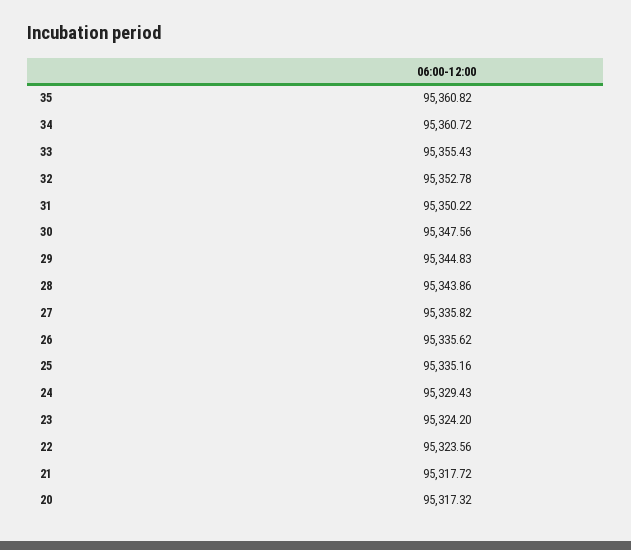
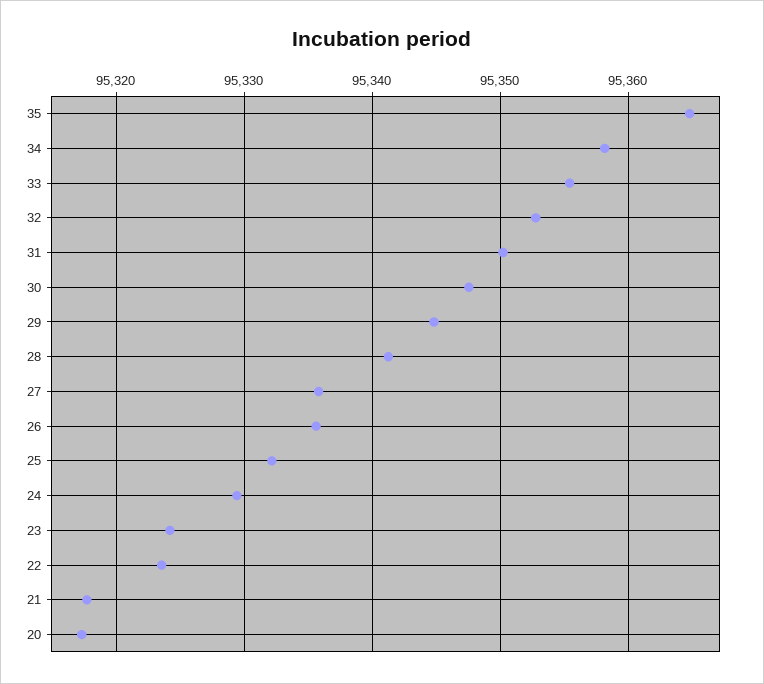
  {
-   "35": 95360.82,
+   "35": 95365,
-   "34": 95360.72,
+   "34": 95358,
    "33": 95355.43,
    "32": 95352.78,
    "31": 95350.22,
    "30": 95347.56,
    "29": 95344.83,
-   "28": 95343.86,
+   "28": 95341,
    "27": 95335.82,
    "26": 95335.62,
-   "25": 95335.16,
+   "25": 95332,
    "24": 95329.43,
    "23": 95324.2,
    "22": 95323.56,
    "21": 95317.72,
    "20": 95317.32
  }

